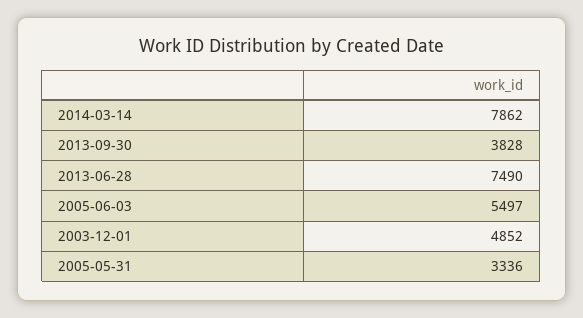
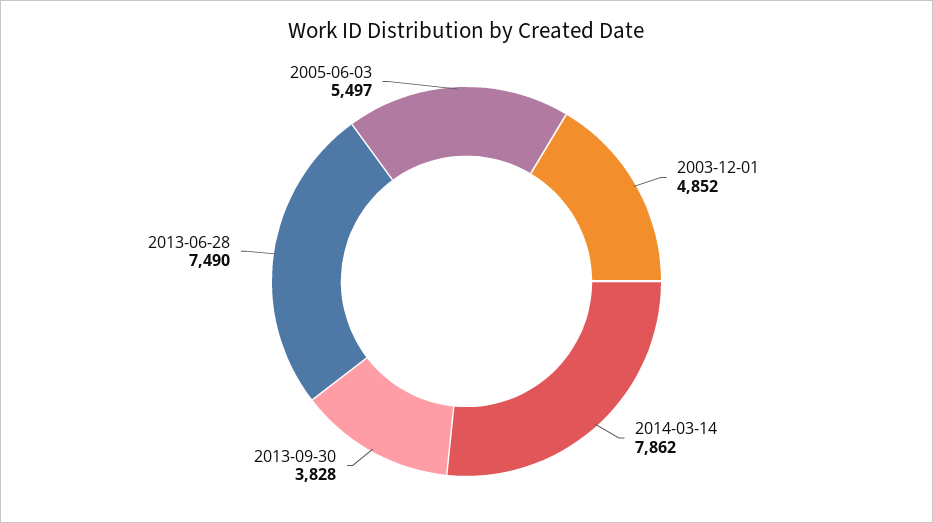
  {
    "2014-03-14": 7862,
    "2013-09-30": 3828,
    "2013-06-28": 7490,
    "2005-06-03": 5497,
-   "2003-12-01": 4852,
+   "2003-12-01": 4852
-   "2005-05-31": 3336
  }

